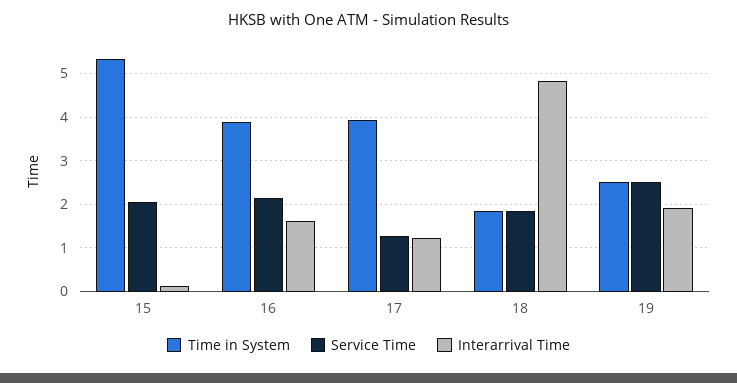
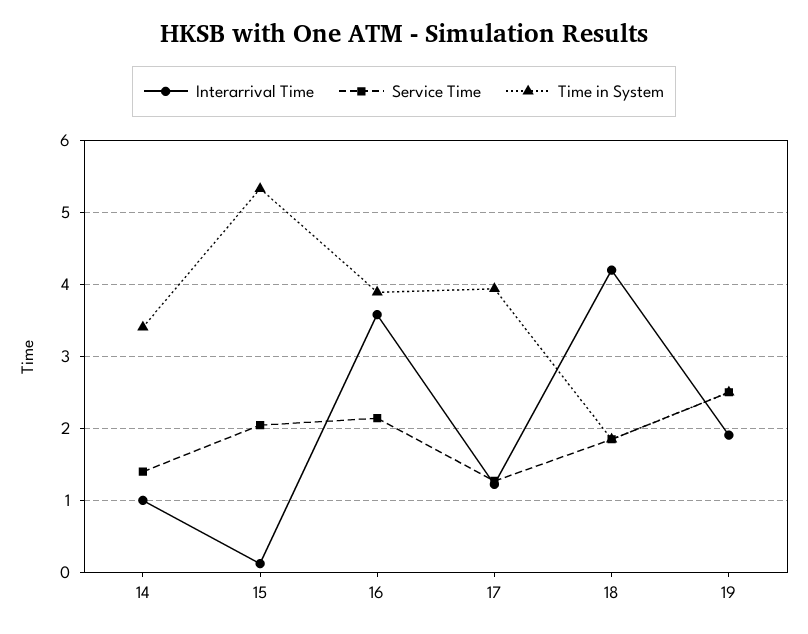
  {
    "Time in System": {
      "15": 5.3,
      "16": 3.9,
      "17": 3.9,
      "18": 1.8,
-     "19": 2.5
+     "19": 2.5,
+     "14": 3.4
    },
    "Service Time": {
      "15": 2,
      "16": 2.1,
      "17": 1.3,
      "18": 1.8,
-     "19": 2.5
+     "19": 2.5,
+     "14": 1.4
    },
    "Interarrival Time": {
      "15": 0.1,
-     "16": 1.6,
+     "16": 3.6,
      "17": 1.2,
-     "18": 4.8,
+     "18": 4.2,
-     "19": 1.9
+     "19": 1.9,
+     "14": 1
    }
  }

